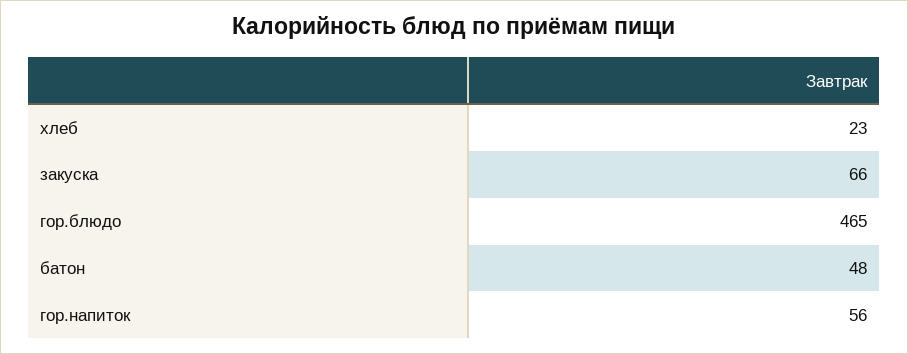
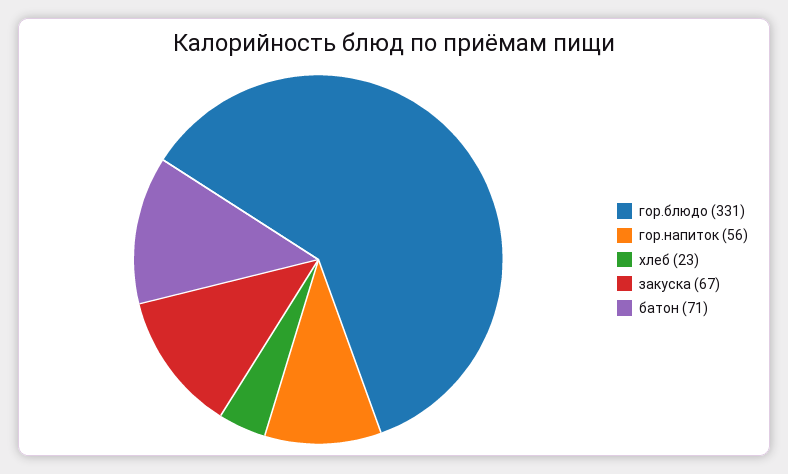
  {
    "хлеб": 23,
-   "закуска": 66,
+   "закуска": 67,
-   "гор.блюдо": 465,
+   "гор.блюдо": 331,
-   "батон": 48,
+   "батон": 71,
    "гор.напиток": 56
  }

